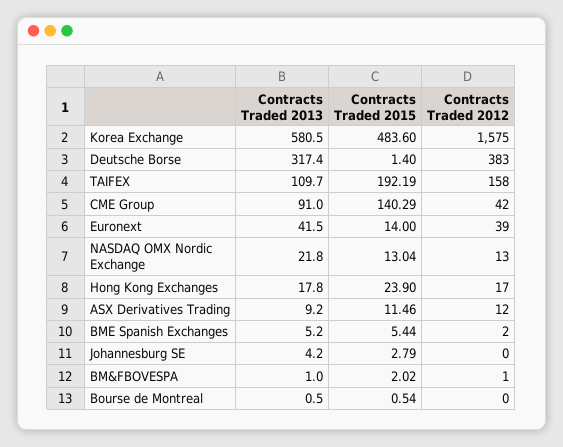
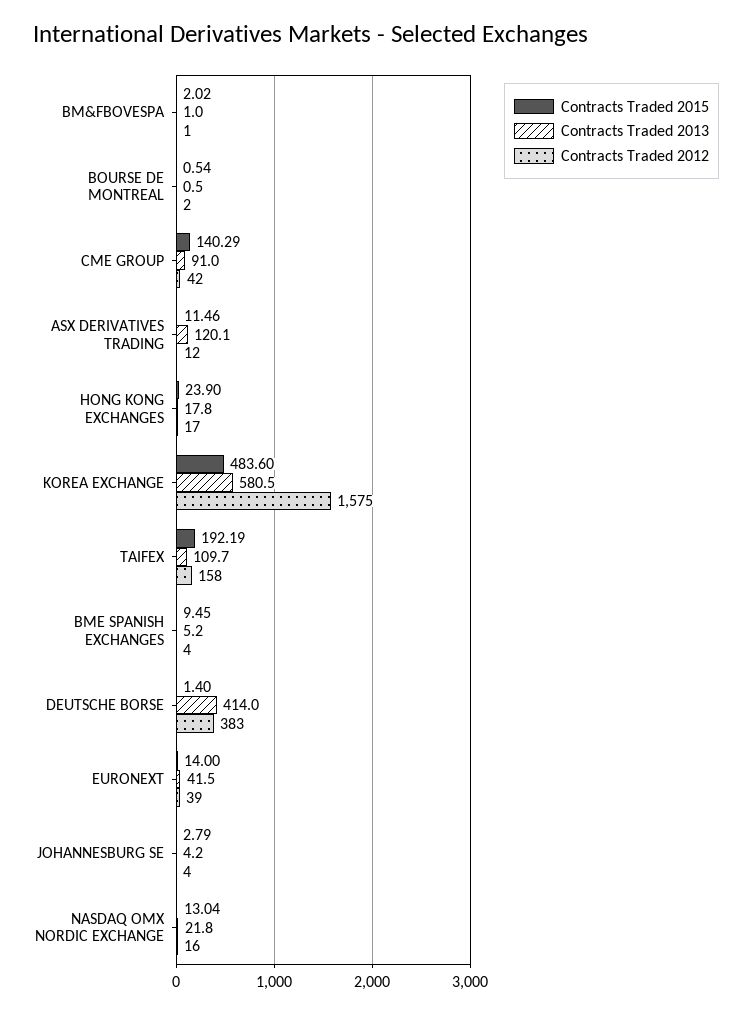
  {
    "Contracts Traded 2013": {
      "Korea Exchange": 580.5,
-     "Deutsche Borse": 317.4,
+     "Deutsche Borse": 414,
      "TAIFEX": 109.7,
      "CME Group": 91,
      "Euronext": 41.5,
      "NASDAQ OMX Nordic Exchange": 21.8,
      "Hong Kong Exchanges": 17.8,
-     "ASX Derivatives Trading": 9.2,
+     "ASX Derivatives Trading": 120.1,
      "BME Spanish Exchanges": 5.2,
      "Johannesburg SE": 4.2,
      "BM&FBOVESPA": 1,
      "Bourse de Montreal": 0.5
    },
    "Contracts Traded 2015": {
      "Korea Exchange": 483.6,
      "Deutsche Borse": 1.4,
      "TAIFEX": 192.19,
      "CME Group": 140.29,
      "Euronext": 14,
      "NASDAQ OMX Nordic Exchange": 13.04,
      "Hong Kong Exchanges": 23.9,
      "ASX Derivatives Trading": 11.46,
-     "BME Spanish Exchanges": 5.44,
+     "BME Spanish Exchanges": 9.45,
      "Johannesburg SE": 2.79,
      "BM&FBOVESPA": 2.02,
      "Bourse de Montreal": 0.54
    },
    "Contracts Traded 2012": {
      "Korea Exchange": 1575,
      "Deutsche Borse": 383,
      "TAIFEX": 158,
      "CME Group": 42,
      "Euronext": 39,
-     "NASDAQ OMX Nordic Exchange": 13,
+     "NASDAQ OMX Nordic Exchange": 16,
      "Hong Kong Exchanges": 17,
      "ASX Derivatives Trading": 12,
-     "BME Spanish Exchanges": 2,
+     "BME Spanish Exchanges": 4,
-     "Johannesburg SE": 0,
+     "Johannesburg SE": 4,
      "BM&FBOVESPA": 1,
-     "Bourse de Montreal": 0
+     "Bourse de Montreal": 2
    }
  }

